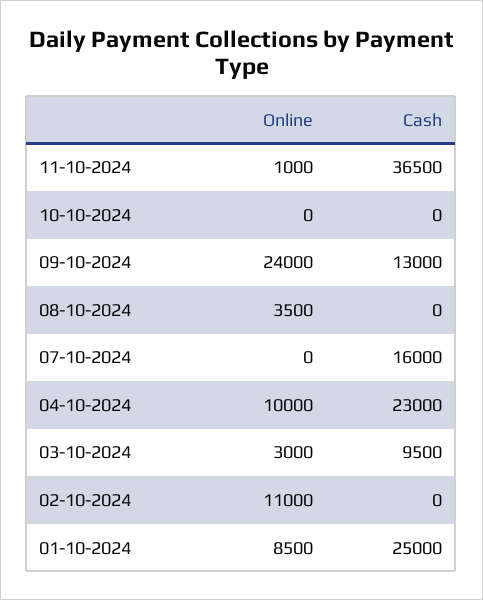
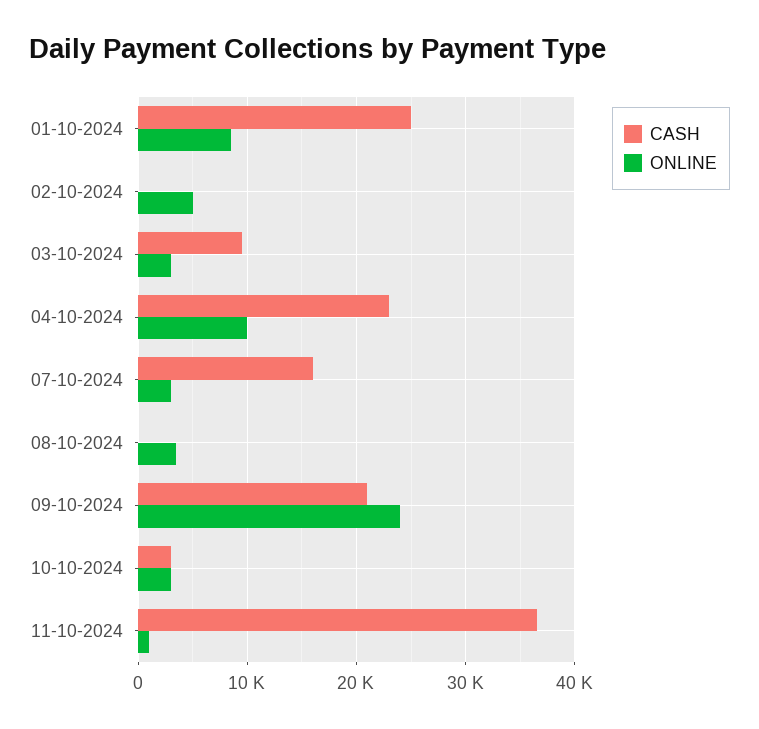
  {
    "Online": {
      "11-10-2024": 1000,
-     "10-10-2024": 0,
+     "10-10-2024": 3000,
      "09-10-2024": 24000,
      "08-10-2024": 3500,
-     "07-10-2024": 0,
+     "07-10-2024": 3000,
      "04-10-2024": 10000,
      "03-10-2024": 3000,
-     "02-10-2024": 11000,
+     "02-10-2024": 5000,
      "01-10-2024": 8500
    },
    "Cash": {
      "11-10-2024": 36500,
-     "10-10-2024": 0,
+     "10-10-2024": 3000,
-     "09-10-2024": 13000,
+     "09-10-2024": 21000,
      "08-10-2024": 0,
      "07-10-2024": 16000,
      "04-10-2024": 23000,
      "03-10-2024": 9500,
      "02-10-2024": 0,
      "01-10-2024": 25000
    }
  }

